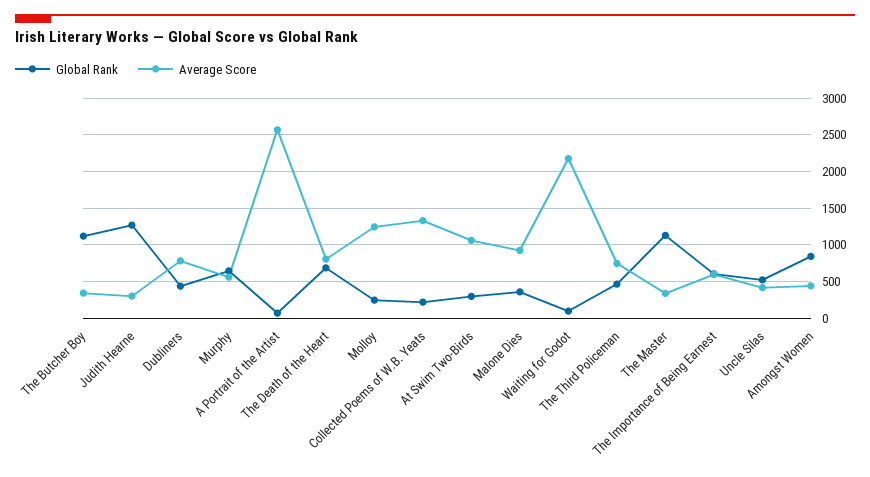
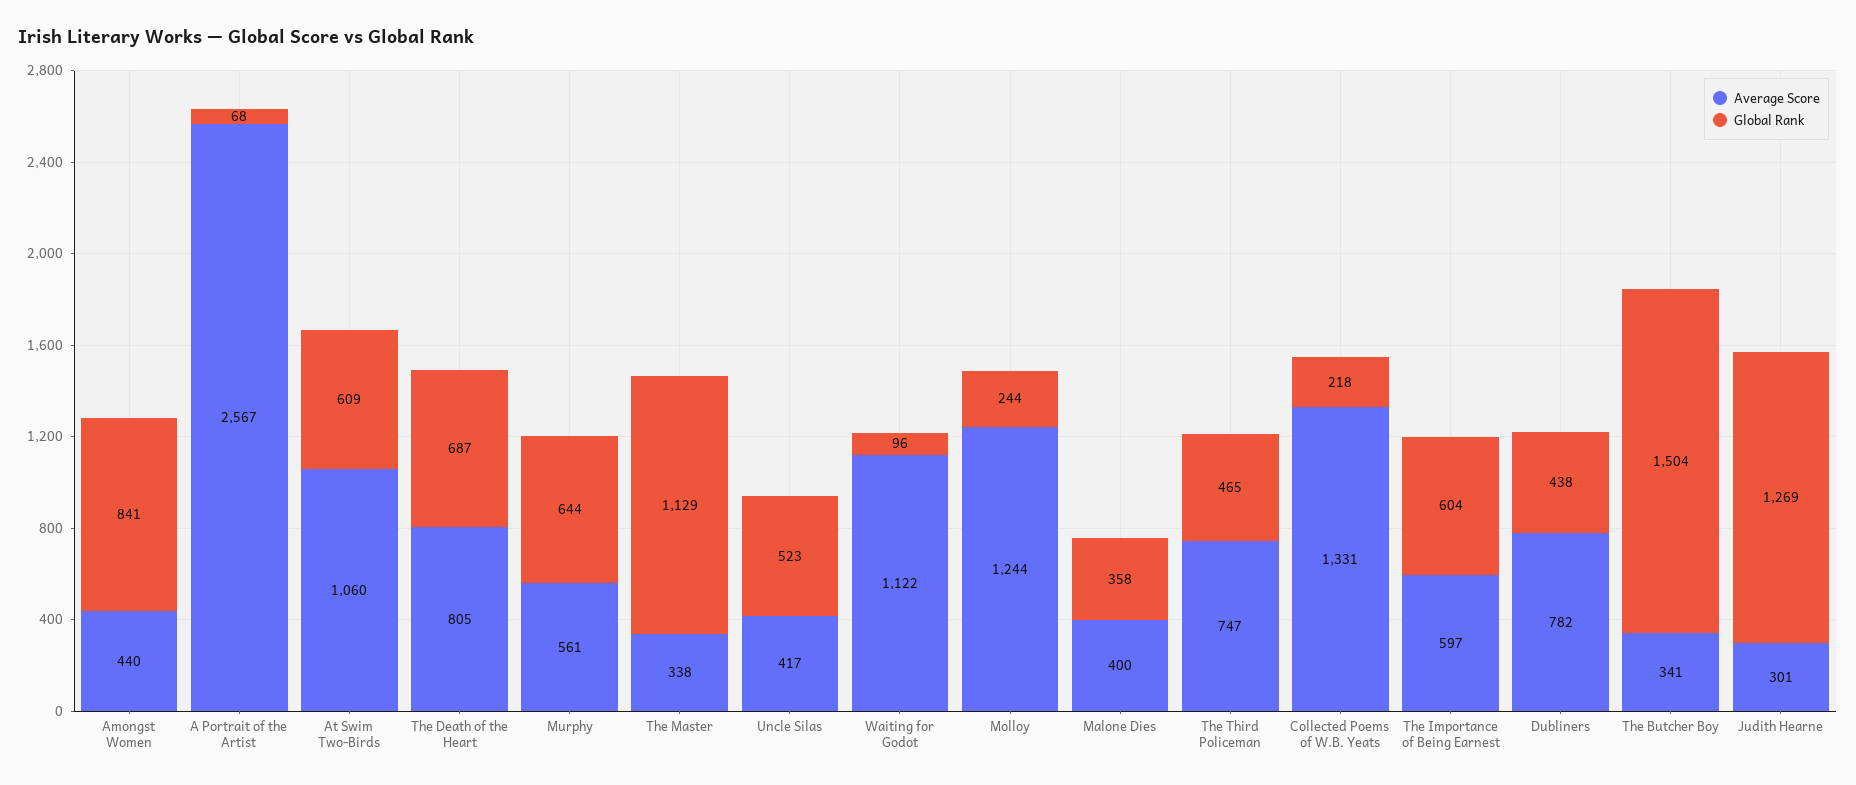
  {
    "Global Rank": {
-     "The Butcher Boy": 1100,
+     "The Butcher Boy": 1504,
      "Judith Hearne": 1269,
      "Dubliners": 438,
      "Murphy": 644,
      "A Portrait of the Artist": 68,
      "The Death of the Heart": 687,
      "Molloy": 244,
      "Collected Poems of W.B. Yeats": 218,
-     "At Swim Two-Birds": 300,
+     "At Swim Two-Birds": 609,
      "Malone Dies": 358,
      "Waiting for Godot": 96,
      "The Third Policeman": 465,
      "The Master": 1129,
      "The Importance of Being Earnest": 604,
      "Uncle Silas": 523,
      "Amongst Women": 841
    },
    "Average Score": {
      "The Butcher Boy": 341,
      "Judith Hearne": 301,
      "Dubliners": 782,
      "Murphy": 561,
      "A Portrait of the Artist": 2567,
      "The Death of the Heart": 805,
      "Molloy": 1244,
      "Collected Poems of W.B. Yeats": 1331,
      "At Swim Two-Birds": 1060,
-     "Malone Dies": 900,
+     "Malone Dies": 400,
-     "Waiting for Godot": 2200,
+     "Waiting for Godot": 1122,
      "The Third Policeman": 747,
      "The Master": 338,
      "The Importance of Being Earnest": 597,
      "Uncle Silas": 417,
      "Amongst Women": 440
    }
  }

